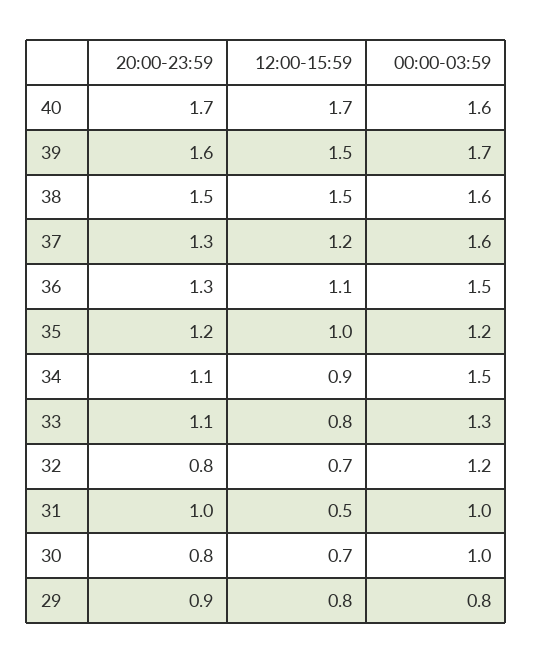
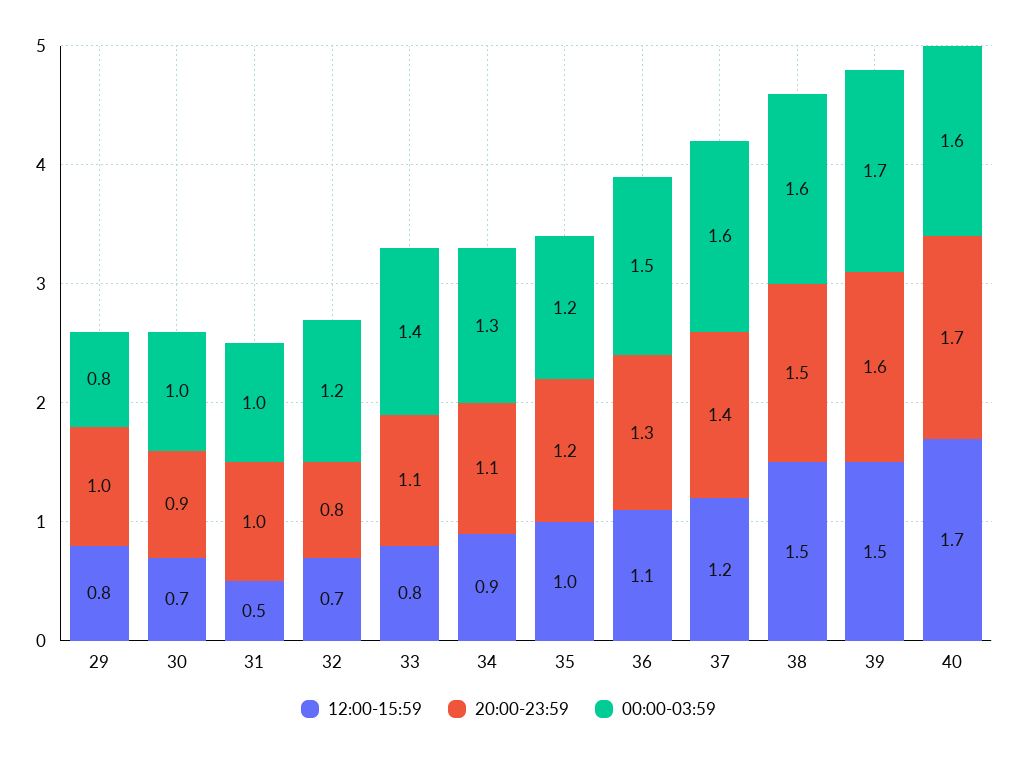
  {
    "20:00-23:59": {
      "40": 1.7,
      "39": 1.6,
      "38": 1.5,
-     "37": 1.3,
+     "37": 1.4,
      "36": 1.3,
      "35": 1.2,
      "34": 1.1,
      "33": 1.1,
      "32": 0.8,
      "31": 1,
-     "30": 0.8,
+     "30": 0.9,
-     "29": 0.9
+     "29": 1
    },
    "12:00-15:59": {
      "40": 1.7,
      "39": 1.5,
      "38": 1.5,
      "37": 1.2,
      "36": 1.1,
      "35": 1,
      "34": 0.9,
      "33": 0.8,
      "32": 0.7,
      "31": 0.5,
      "30": 0.7,
      "29": 0.8
    },
    "00:00-03:59": {
      "40": 1.6,
      "39": 1.7,
      "38": 1.6,
      "37": 1.6,
      "36": 1.5,
      "35": 1.2,
-     "34": 1.5,
+     "34": 1.3,
-     "33": 1.3,
+     "33": 1.4,
      "32": 1.2,
      "31": 1,
      "30": 1,
      "29": 0.8
    }
  }

